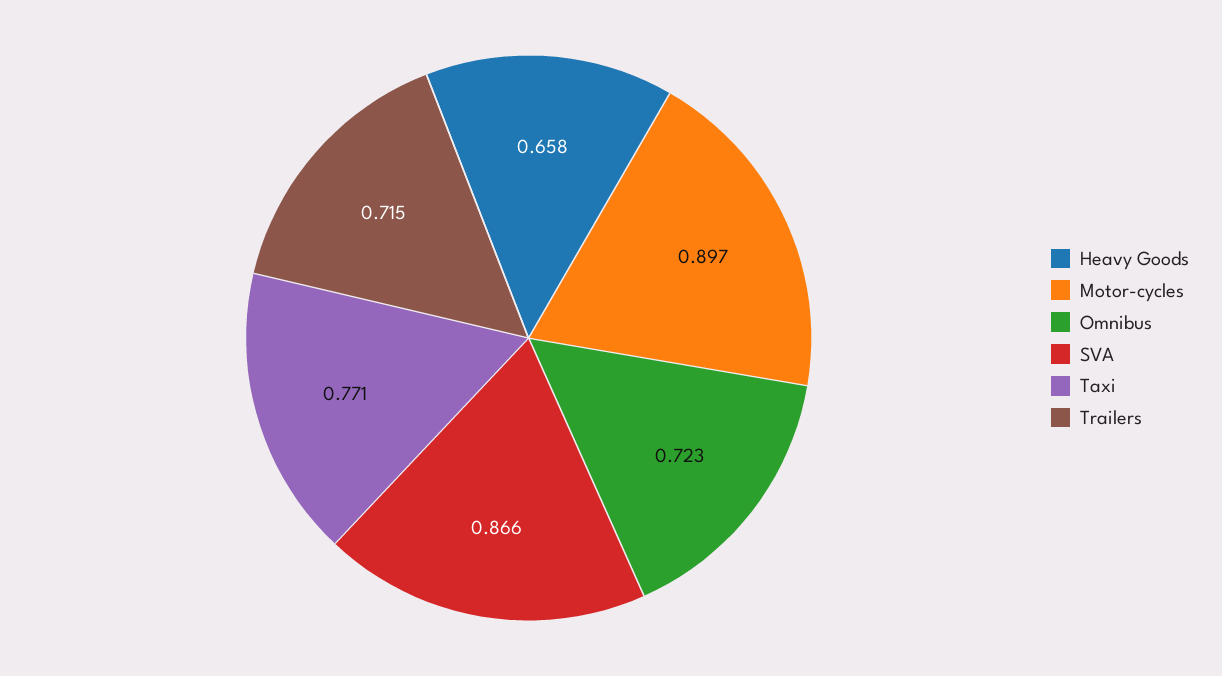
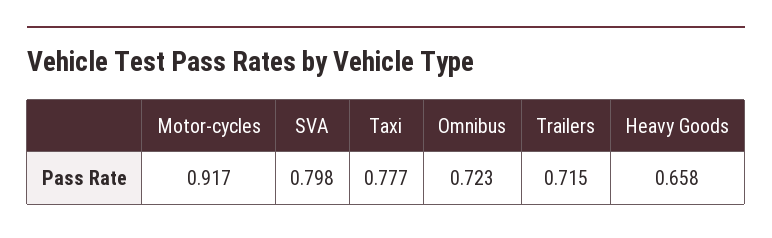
  {
    "Heavy Goods": 0.658,
-   "Motor-cycles": 0.897,
+   "Motor-cycles": 0.917,
    "Omnibus": 0.723,
-   "SVA": 0.866,
+   "SVA": 0.798,
-   "Taxi": 0.771,
+   "Taxi": 0.777,
    "Trailers": 0.715
  }

